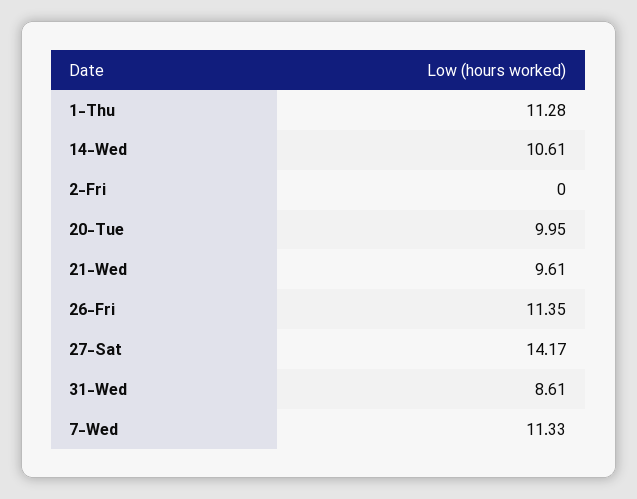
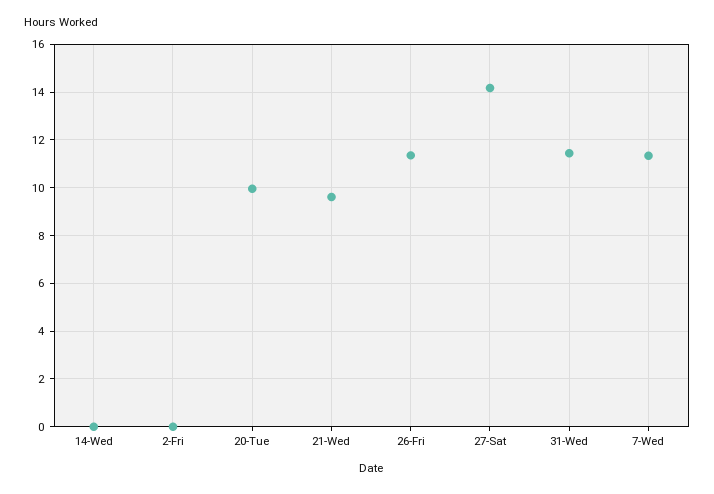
  {
-   "1-Thu": 11.28,
-   "14-Wed": 10.61,
+   "14-Wed": 0,
    "2-Fri": 0,
    "20-Tue": 9.95,
    "21-Wed": 9.61,
    "26-Fri": 11.35,
    "27-Sat": 14.17,
-   "31-Wed": 8.61,
+   "31-Wed": 11.5,
    "7-Wed": 11.33
  }

